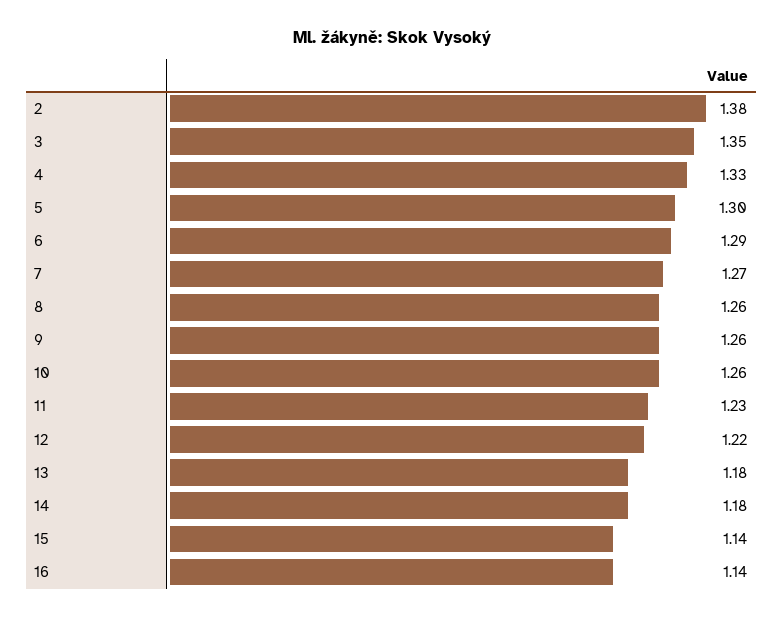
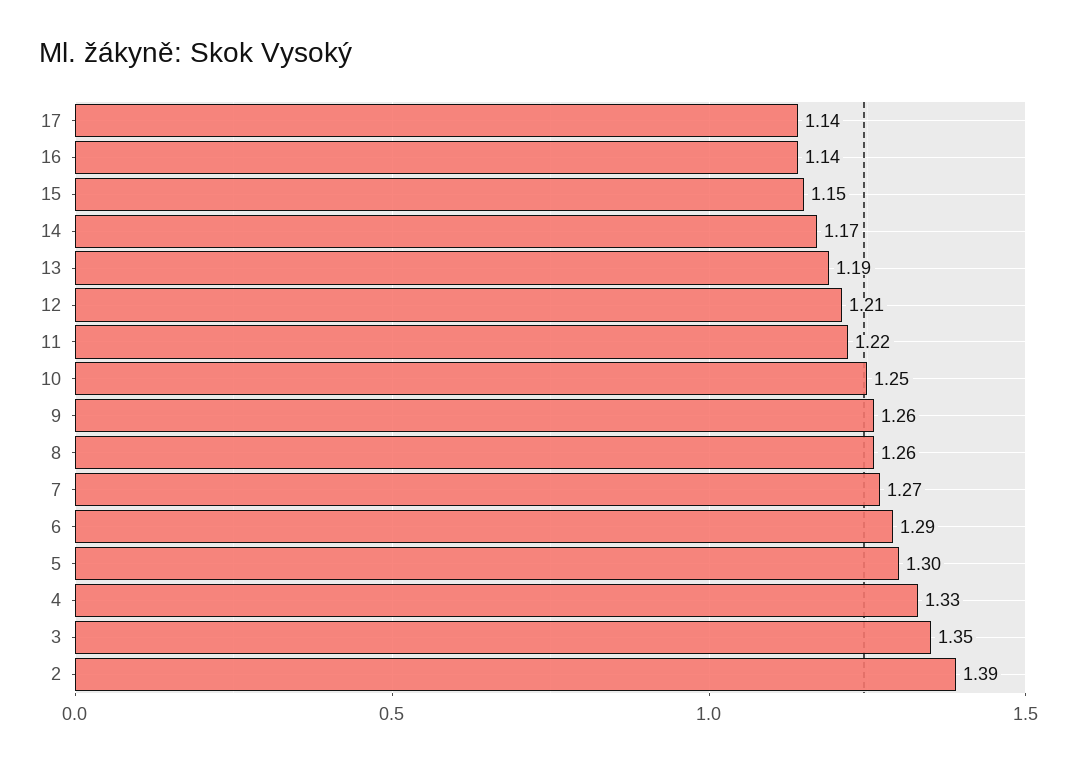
  {
-   "2": 1.38,
+   "2": 1.39,
    "3": 1.35,
    "4": 1.33,
    "5": 1.3,
    "6": 1.29,
    "7": 1.27,
    "8": 1.26,
    "9": 1.26,
-   "10": 1.26,
+   "10": 1.25,
-   "11": 1.23,
+   "11": 1.22,
-   "12": 1.22,
+   "12": 1.21,
-   "13": 1.18,
+   "13": 1.19,
-   "14": 1.18,
+   "14": 1.17,
-   "15": 1.14,
+   "15": 1.15,
-   "16": 1.14
+   "16": 1.14,
+   "17": 1.14
  }

